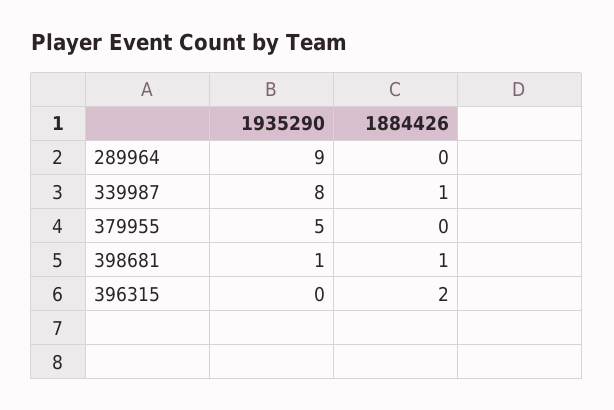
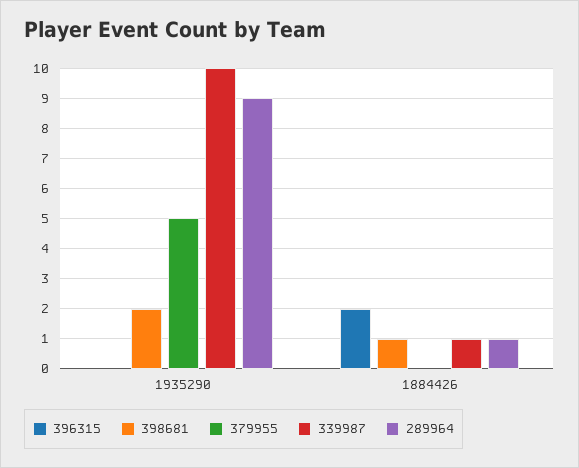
  {
    "289964": {
      "1935290": 9,
-     "1884426": 0
+     "1884426": 1
    },
    "339987": {
-     "1935290": 8,
+     "1935290": 10,
      "1884426": 1
    },
    "379955": {
      "1935290": 5,
      "1884426": 0
    },
    "398681": {
-     "1935290": 1,
+     "1935290": 2,
      "1884426": 1
    },
    "396315": {
      "1935290": 0,
      "1884426": 2
    }
  }

